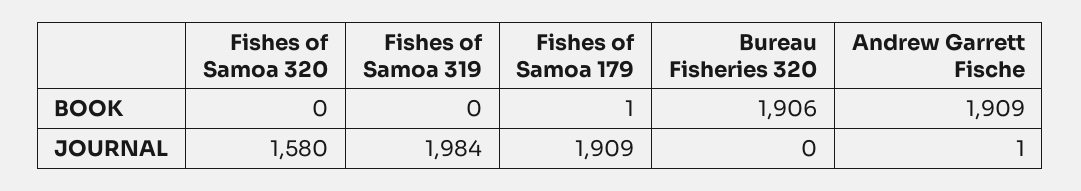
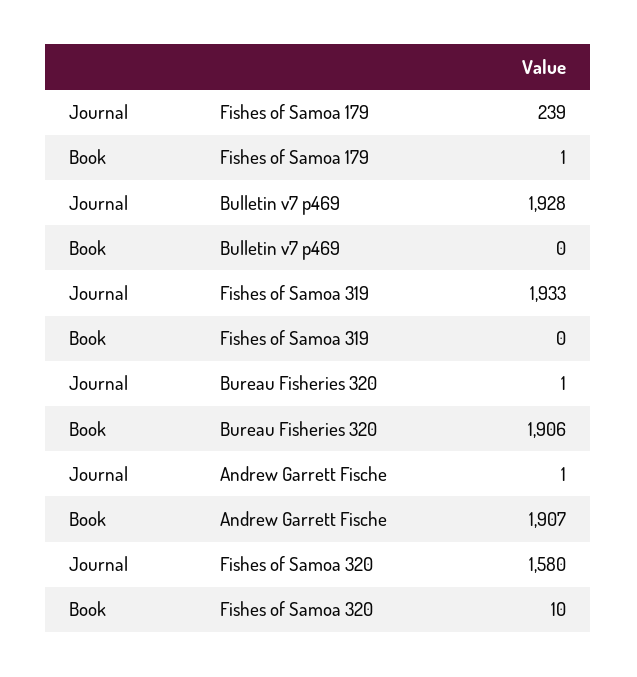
  {
    "Fishes of Samoa 320": {
-     "BOOK": 0,
+     "BOOK": 10,
      "JOURNAL": 1580
    },
    "Fishes of Samoa 319": {
      "BOOK": 0,
-     "JOURNAL": 1984
+     "JOURNAL": 1933
    },
    "Fishes of Samoa 179": {
      "BOOK": 1,
-     "JOURNAL": 1909
+     "JOURNAL": 239
    },
    "Bureau Fisheries 320": {
      "BOOK": 1906,
-     "JOURNAL": 0
+     "JOURNAL": 1
    },
    "Andrew Garrett Fische": {
-     "BOOK": 1909,
+     "BOOK": 1907,
      "JOURNAL": 1
-   }
+   },
+   "Bulletin v7 p469": {
+     "JOURNAL": 1928,
+     "BOOK": 0
+   }
  }

